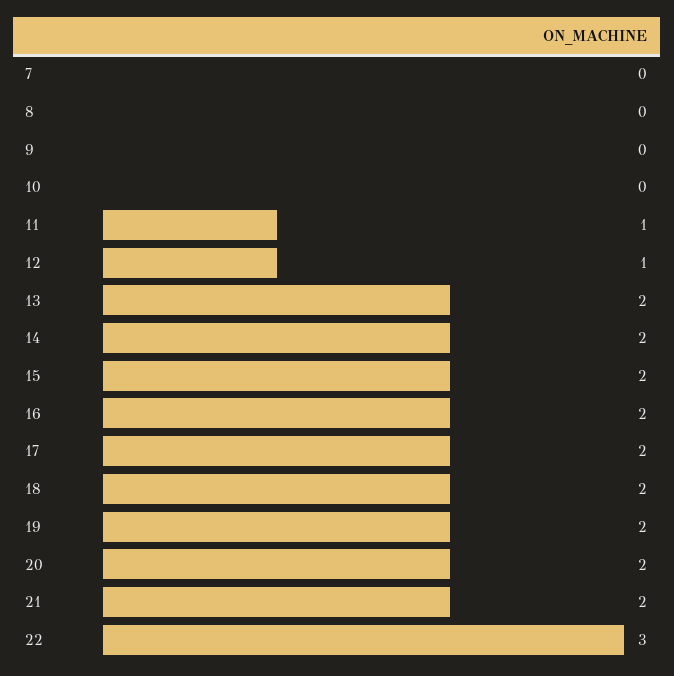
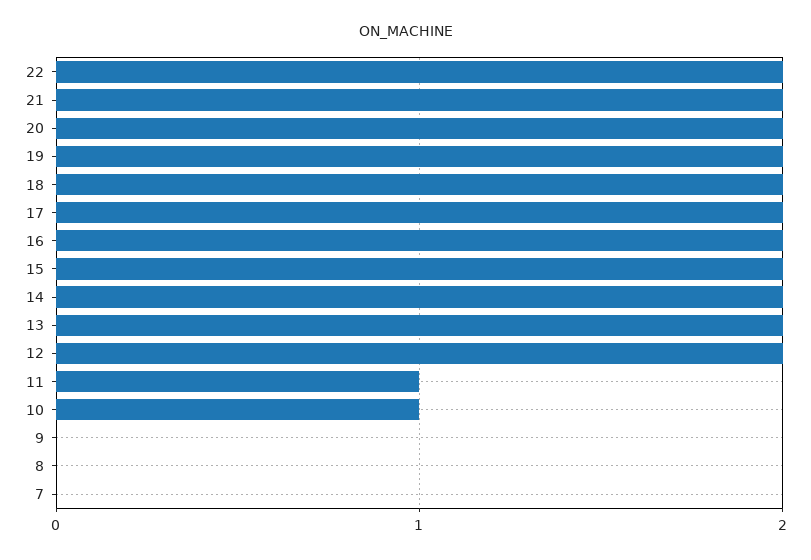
  {
    "7": 0,
    "8": 0,
    "9": 0,
-   "10": 0,
+   "10": 1,
    "11": 1,
-   "12": 1,
+   "12": 2,
    "13": 2,
    "14": 2,
    "15": 2,
    "16": 2,
    "17": 2,
    "18": 2,
    "19": 2,
    "20": 2,
    "21": 2,
-   "22": 3
+   "22": 2
  }

